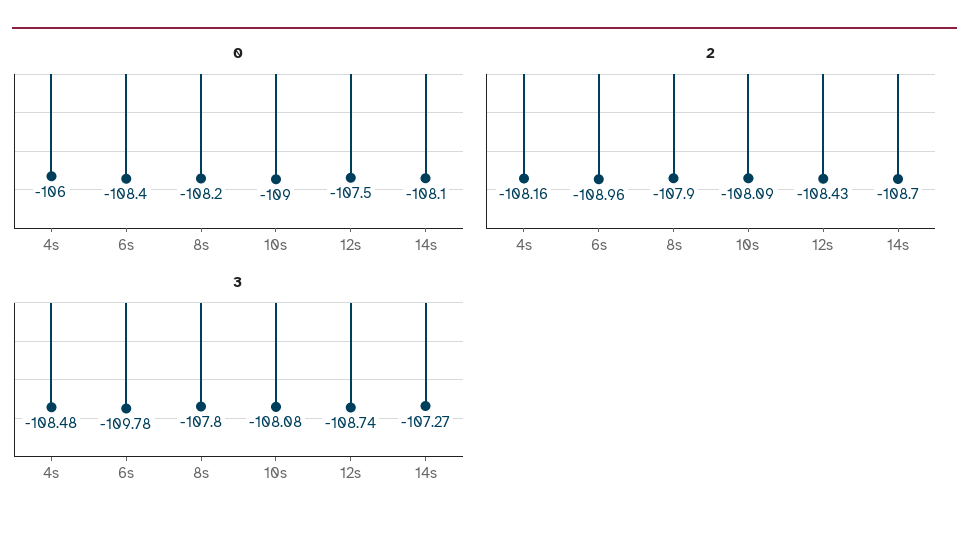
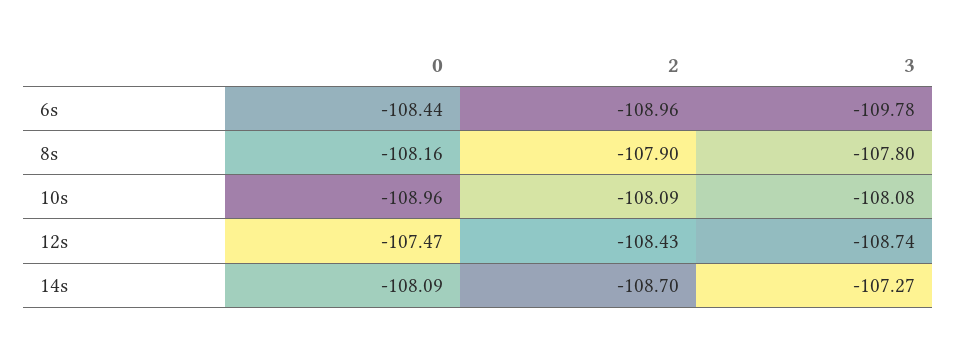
  {
    "0": {
-     "4s": -106,
      "6s": -108.44,
      "8s": -108.16,
      "10s": -108.96,
      "12s": -107.47,
      "14s": -108.09
    },
    "2": {
-     "4s": -108.16,
      "6s": -108.96,
      "8s": -107.9,
      "10s": -108.09,
      "12s": -108.43,
      "14s": -108.7
    },
    "3": {
-     "4s": -108.48,
      "6s": -109.78,
      "8s": -107.8,
      "10s": -108.08,
      "12s": -108.74,
      "14s": -107.27
    }
  }

